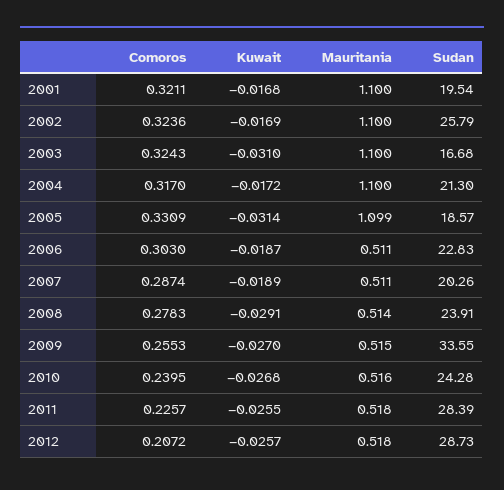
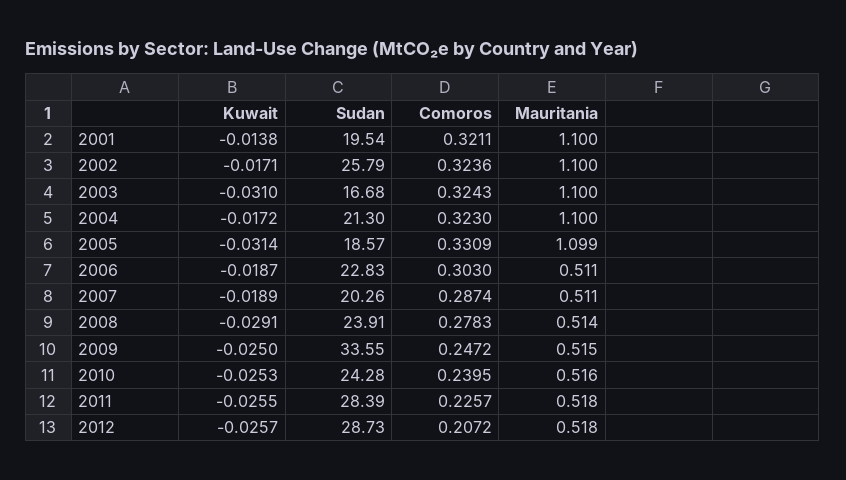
  {
    "Comoros": {
      "2001": 0.3211,
      "2002": 0.3236,
      "2003": 0.3243,
-     "2004": 0.317,
+     "2004": 0.323,
      "2005": 0.3309,
      "2006": 0.303,
      "2007": 0.2874,
      "2008": 0.2783,
-     "2009": 0.2553,
+     "2009": 0.2472,
      "2010": 0.2395,
      "2011": 0.2257,
      "2012": 0.2072
    },
    "Kuwait": {
-     "2001": -0.0168,
+     "2001": -0.0138,
-     "2002": -0.0169,
+     "2002": -0.0171,
      "2003": -0.031,
      "2004": -0.0172,
      "2005": -0.0314,
      "2006": -0.0187,
      "2007": -0.0189,
      "2008": -0.0291,
-     "2009": -0.027,
+     "2009": -0.025,
-     "2010": -0.0268,
+     "2010": -0.0253,
      "2011": -0.0255,
      "2012": -0.0257
    },
    "Mauritania": {
      "2001": 1.1,
      "2002": 1.1,
      "2003": 1.1,
      "2004": 1.1,
      "2005": 1.099,
      "2006": 0.511,
      "2007": 0.511,
      "2008": 0.514,
      "2009": 0.515,
      "2010": 0.516,
      "2011": 0.518,
      "2012": 0.518
    },
    "Sudan": {
      "2001": 19.54,
      "2002": 25.79,
      "2003": 16.68,
      "2004": 21.3,
      "2005": 18.57,
      "2006": 22.83,
      "2007": 20.26,
      "2008": 23.91,
      "2009": 33.55,
      "2010": 24.28,
      "2011": 28.39,
      "2012": 28.73
    }
  }

